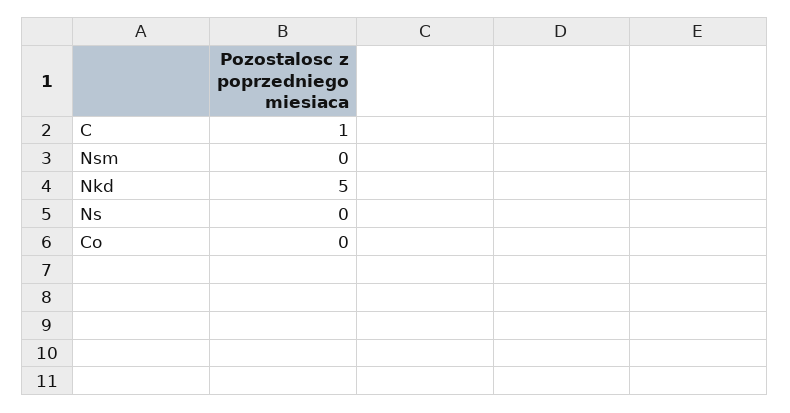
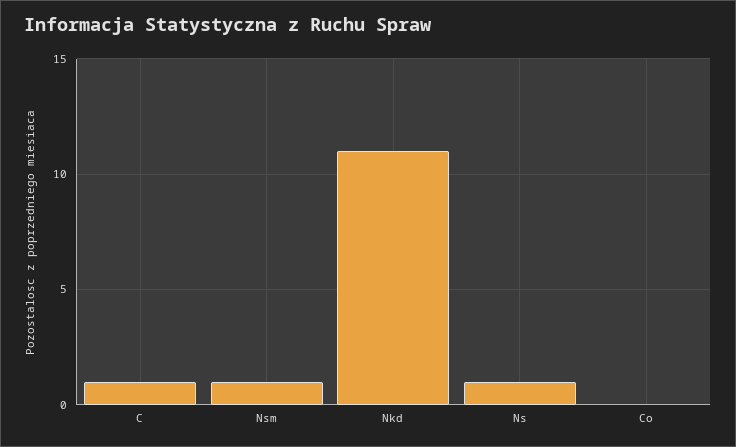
  {
    "C": 1,
-   "Nsm": 0,
+   "Nsm": 1,
-   "Nkd": 5,
+   "Nkd": 11,
-   "Ns": 0,
+   "Ns": 1,
    "Co": 0
  }

